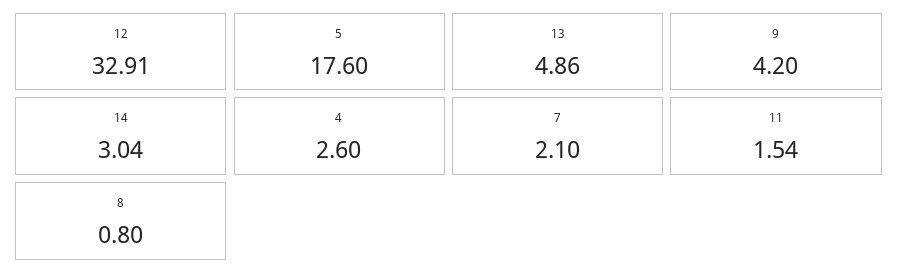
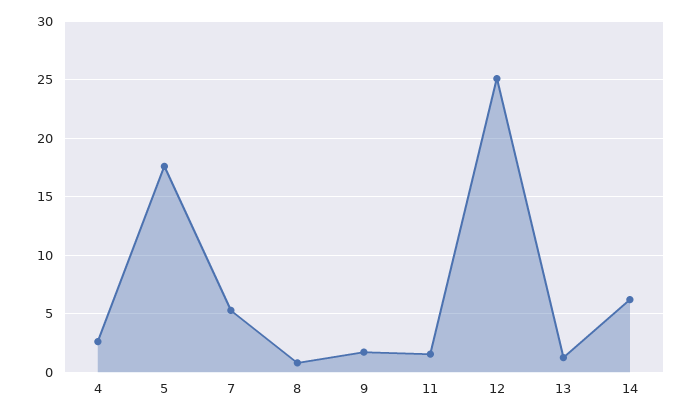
  {
-   "12": 32.91,
+   "12": 25,
    "5": 17.6,
-   "13": 4.86,
+   "13": 1,
-   "9": 4.2,
+   "9": 2,
-   "14": 3.04,
+   "14": 6,
    "4": 2.6,
-   "7": 2.1,
+   "7": 5,
    "11": 1.54,
    "8": 0.8
  }

